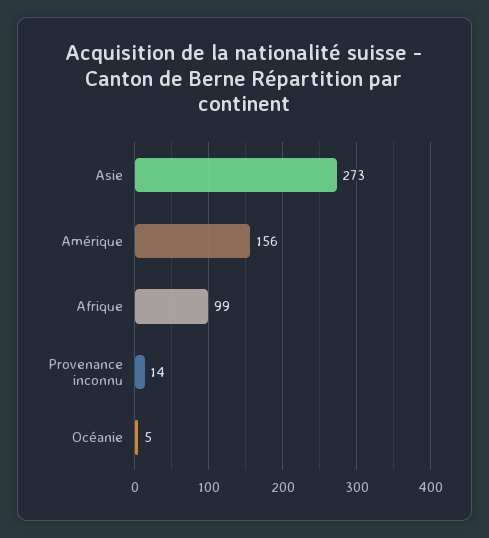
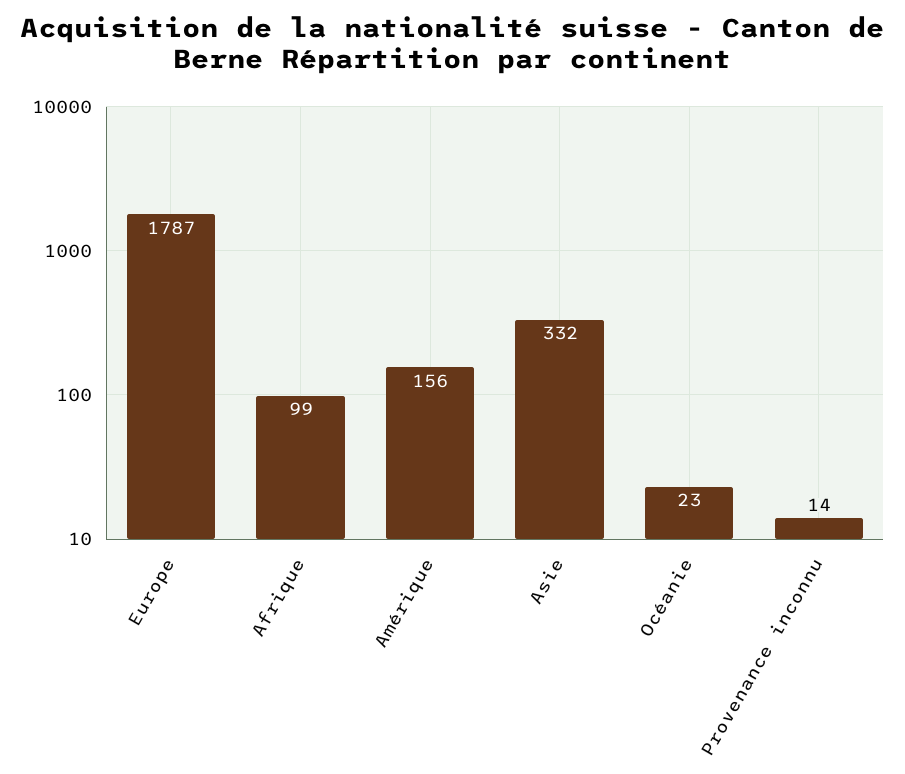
  {
-   "Asie": 273,
+   "Asie": 332,
    "Amérique": 156,
    "Afrique": 99,
    "Provenance inconnu": 14,
-   "Océanie": 5
+   "Océanie": 23,
+   "Europe": 1787
  }

